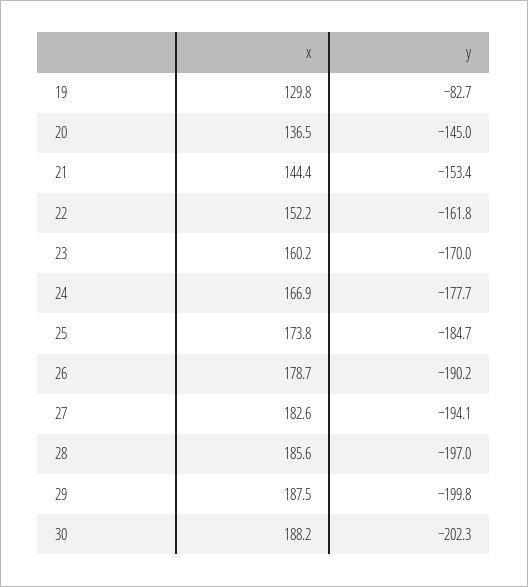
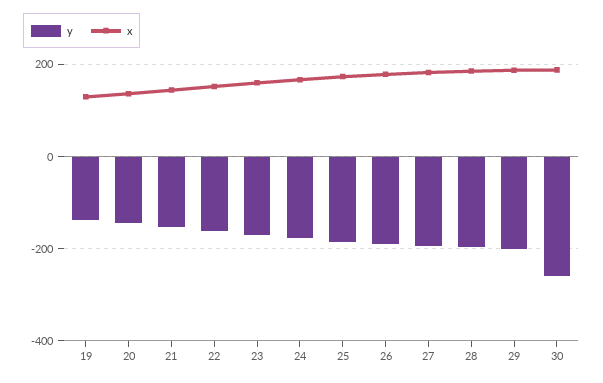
  {
    "x": {
      "19": 129.8,
      "20": 136.5,
      "21": 144.4,
      "22": 152.2,
      "23": 160.2,
      "24": 166.9,
      "25": 173.8,
      "26": 178.7,
      "27": 182.6,
      "28": 185.6,
      "29": 187.5,
      "30": 188.2
    },
    "y": {
-     "19": -82.7,
+     "19": -140,
      "20": -145,
      "21": -153.4,
      "22": -161.8,
      "23": -170,
      "24": -177.7,
      "25": -184.7,
      "26": -190.2,
      "27": -194.1,
      "28": -197,
      "29": -199.8,
-     "30": -202.3
+     "30": -260
    }
  }

